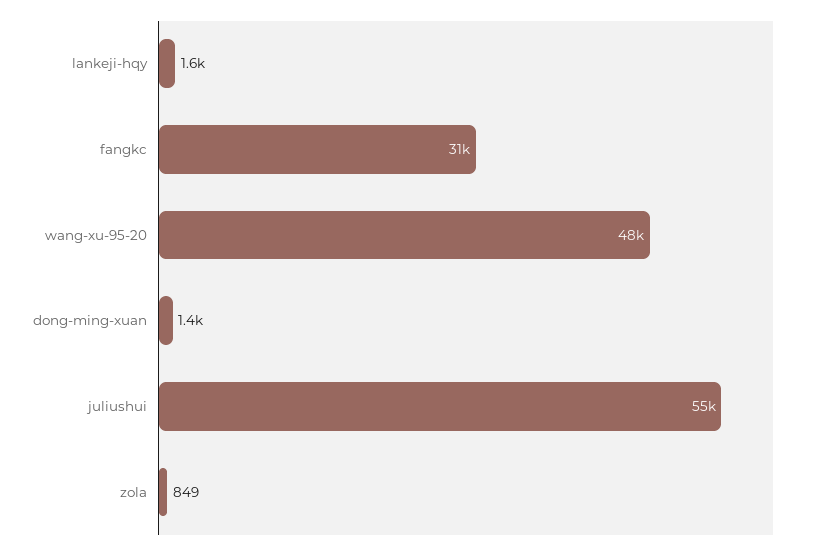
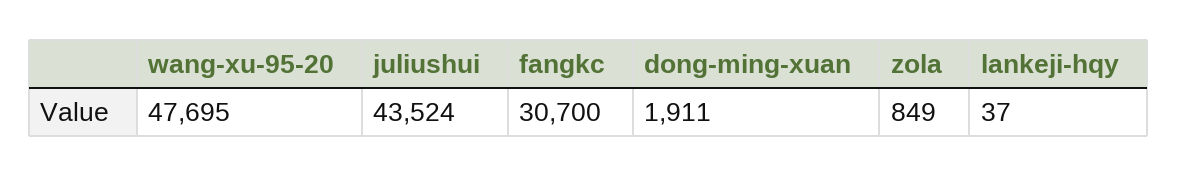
  {
-   "lankeji-hqy": 1600,
+   "lankeji-hqy": 37,
    "fangkc": 30700,
    "wang-xu-95-20": 47695,
-   "dong-ming-xuan": 1400,
+   "dong-ming-xuan": 1911,
-   "juliushui": 55000,
+   "juliushui": 43524,
    "zola": 849
  }

